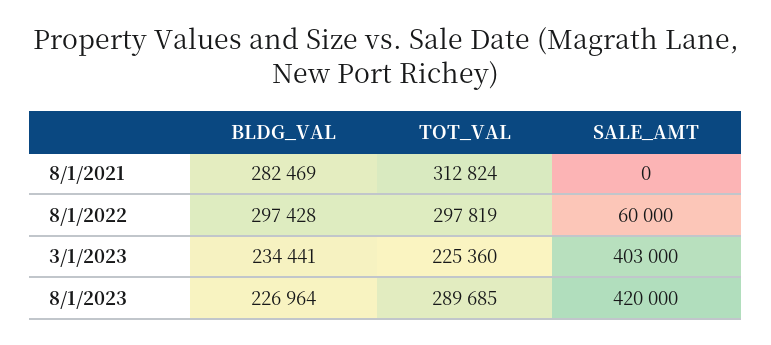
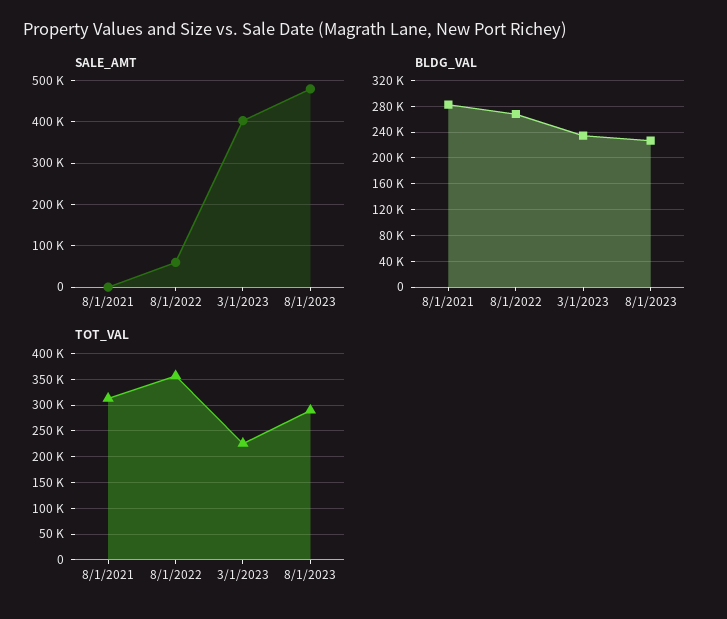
  {
    "BLDG_VAL": {
      "8/1/2021": 282469,
-     "8/1/2022": 297428,
+     "8/1/2022": 270000,
      "3/1/2023": 234441,
      "8/1/2023": 226964
    },
    "TOT_VAL": {
      "8/1/2021": 312824,
-     "8/1/2022": 297819,
+     "8/1/2022": 350000,
      "3/1/2023": 225360,
      "8/1/2023": 289685
    },
    "SALE_AMT": {
      "8/1/2021": 0,
      "8/1/2022": 60000,
      "3/1/2023": 403000,
-     "8/1/2023": 420000
+     "8/1/2023": 480000
    }
  }

